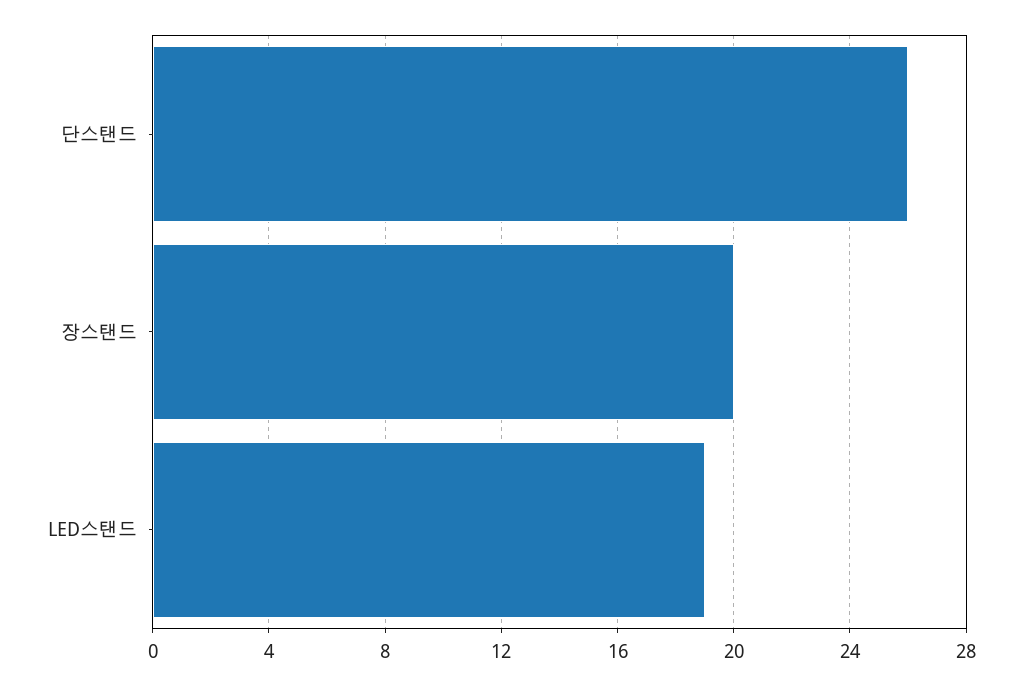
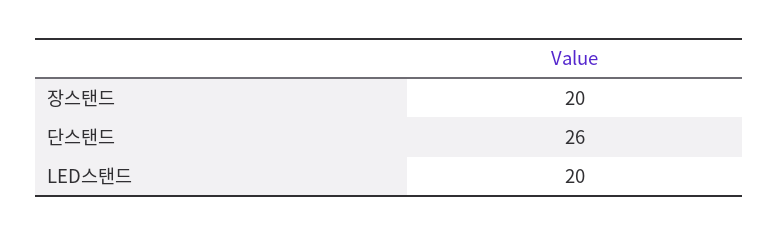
  {
    "단스탠드": 26,
    "장스탠드": 20,
-   "LED스탠드": 19
+   "LED스탠드": 20
  }

